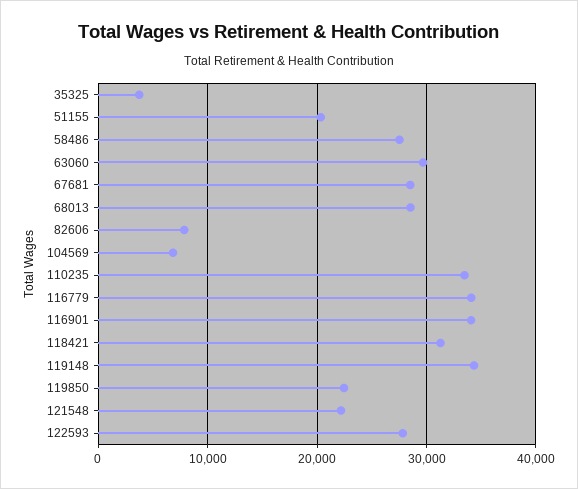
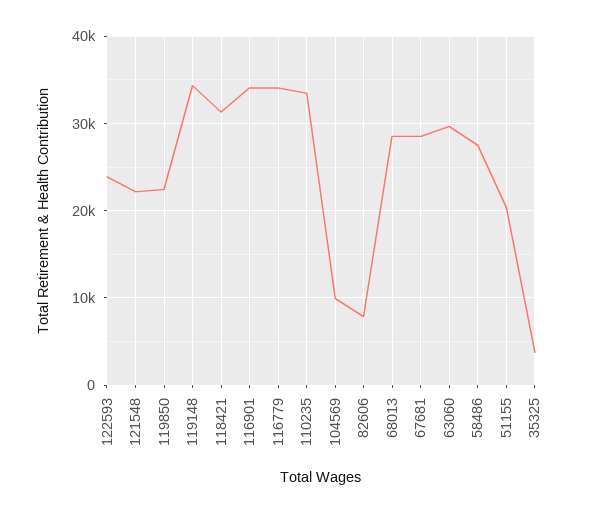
  {
    "35325": 4000,
    "51155": 20000,
    "58486": 28000,
    "63060": 30000,
    "67681": 29000,
    "68013": 29000,
    "82606": 8000,
-   "104569": 7000,
+   "104569": 10000,
    "110235": 33000,
    "116779": 34000,
    "116901": 34000,
    "118421": 31000,
    "119148": 34000,
    "119850": 22000,
    "121548": 22000,
-   "122593": 28000
+   "122593": 24000
  }

